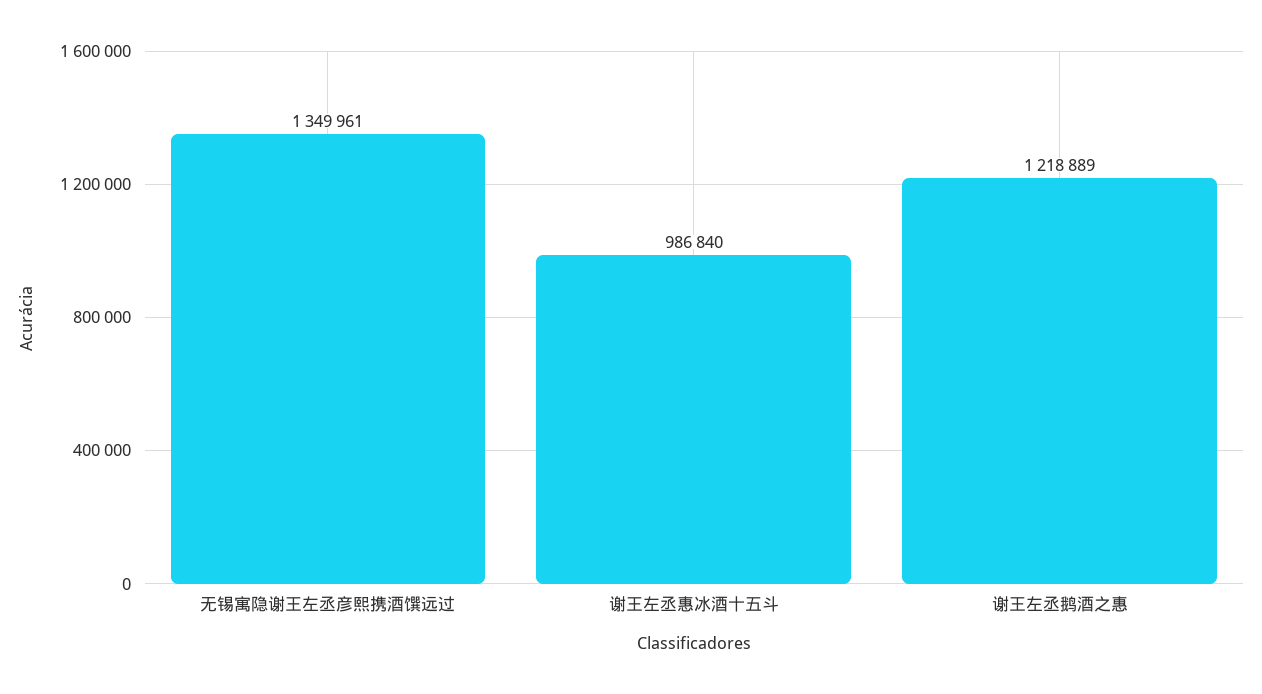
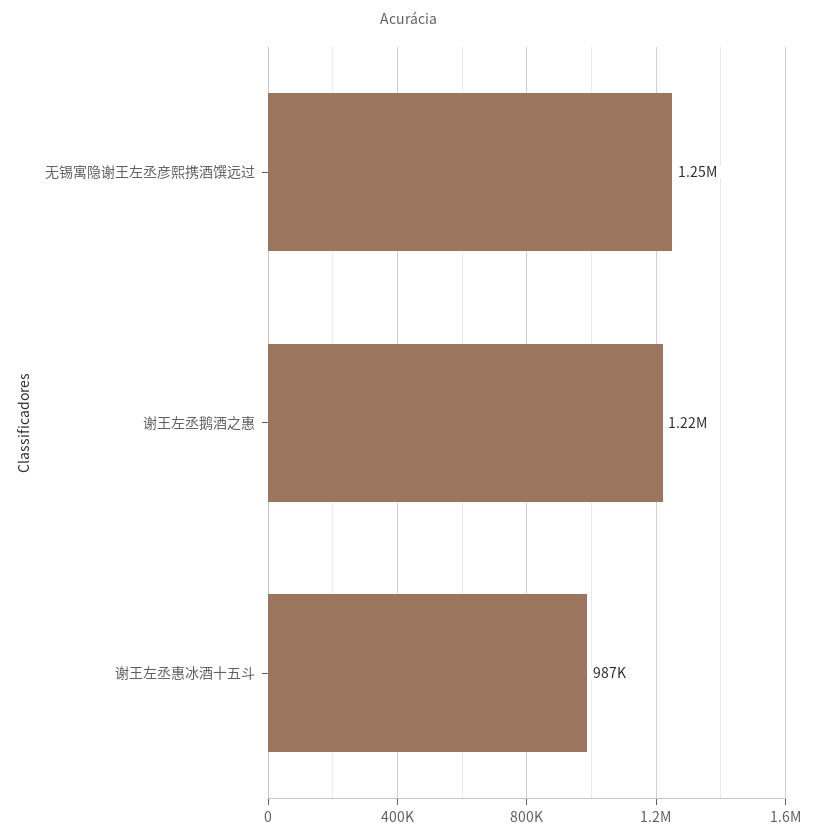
  {
-   "无锡寓隐谢王左丞彦熙携酒馔远过": 1349961,
+   "无锡寓隐谢王左丞彦熙携酒馔远过": 1250000,
    "谢王左丞惠冰酒十五斗": 986840,
    "谢王左丞鹅酒之惠": 1218889
  }

